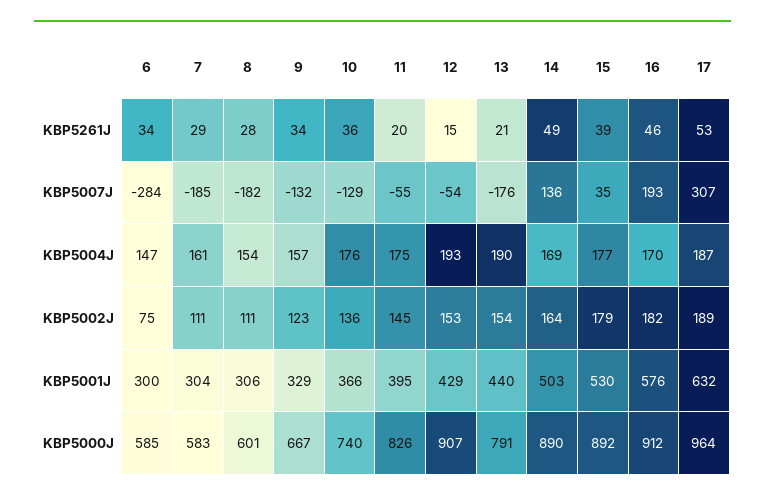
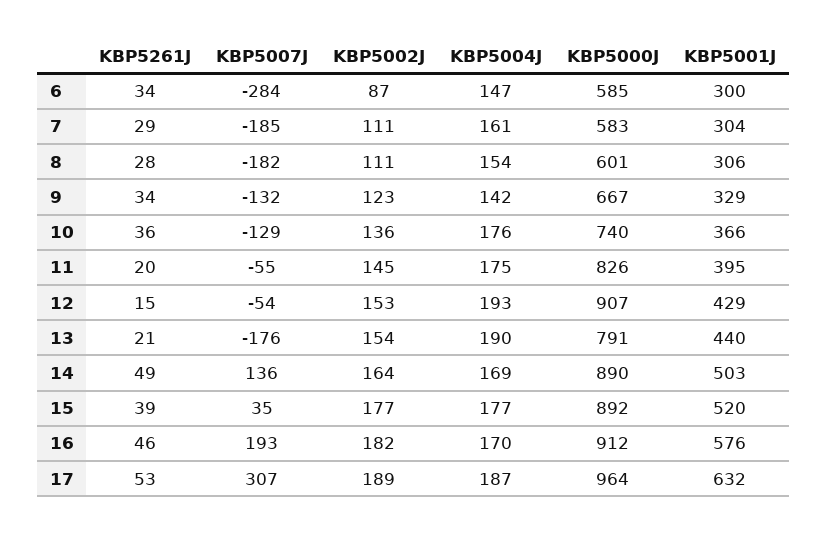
  {
    "6": {
      "KBP5261J": 34,
      "KBP5007J": -284,
      "KBP5004J": 147,
-     "KBP5002J": 75,
+     "KBP5002J": 87,
      "KBP5001J": 300,
      "KBP5000J": 585
    },
    "7": {
      "KBP5261J": 29,
      "KBP5007J": -185,
      "KBP5004J": 161,
      "KBP5002J": 111,
      "KBP5001J": 304,
      "KBP5000J": 583
    },
    "8": {
      "KBP5261J": 28,
      "KBP5007J": -182,
      "KBP5004J": 154,
      "KBP5002J": 111,
      "KBP5001J": 306,
      "KBP5000J": 601
    },
    "9": {
      "KBP5261J": 34,
      "KBP5007J": -132,
-     "KBP5004J": 157,
+     "KBP5004J": 142,
      "KBP5002J": 123,
      "KBP5001J": 329,
      "KBP5000J": 667
    },
    "10": {
      "KBP5261J": 36,
      "KBP5007J": -129,
      "KBP5004J": 176,
      "KBP5002J": 136,
      "KBP5001J": 366,
      "KBP5000J": 740
    },
    "11": {
      "KBP5261J": 20,
      "KBP5007J": -55,
      "KBP5004J": 175,
      "KBP5002J": 145,
      "KBP5001J": 395,
      "KBP5000J": 826
    },
    "12": {
      "KBP5261J": 15,
      "KBP5007J": -54,
      "KBP5004J": 193,
      "KBP5002J": 153,
      "KBP5001J": 429,
      "KBP5000J": 907
    },
    "13": {
      "KBP5261J": 21,
      "KBP5007J": -176,
      "KBP5004J": 190,
      "KBP5002J": 154,
      "KBP5001J": 440,
      "KBP5000J": 791
    },
    "14": {
      "KBP5261J": 49,
      "KBP5007J": 136,
      "KBP5004J": 169,
      "KBP5002J": 164,
      "KBP5001J": 503,
      "KBP5000J": 890
    },
    "15": {
      "KBP5261J": 39,
      "KBP5007J": 35,
      "KBP5004J": 177,
-     "KBP5002J": 179,
+     "KBP5002J": 177,
-     "KBP5001J": 530,
+     "KBP5001J": 520,
      "KBP5000J": 892
    },
    "16": {
      "KBP5261J": 46,
      "KBP5007J": 193,
      "KBP5004J": 170,
      "KBP5002J": 182,
      "KBP5001J": 576,
      "KBP5000J": 912
    },
    "17": {
      "KBP5261J": 53,
      "KBP5007J": 307,
      "KBP5004J": 187,
      "KBP5002J": 189,
      "KBP5001J": 632,
      "KBP5000J": 964
    }
  }

